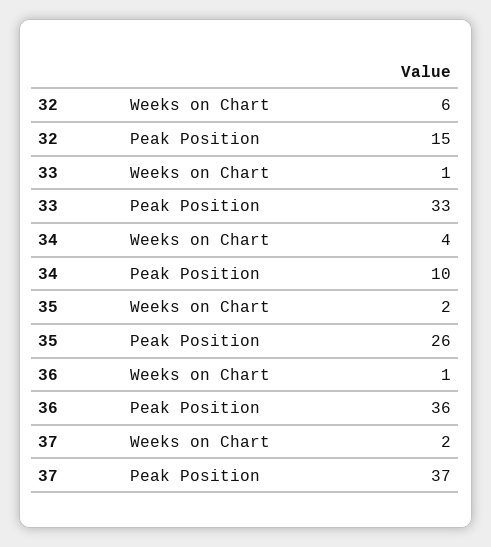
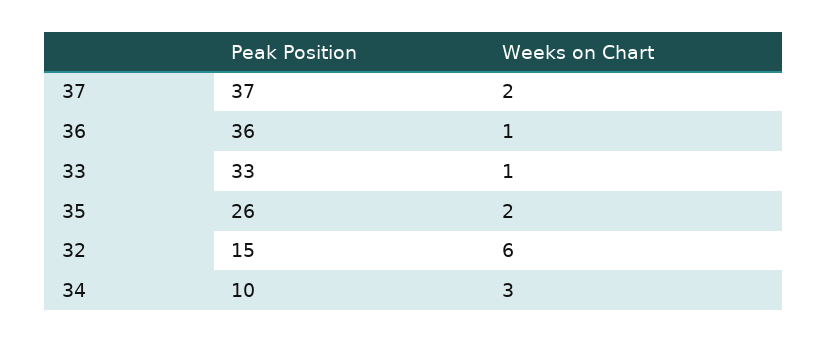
  {
    "32": {
      "Weeks on Chart": 6,
      "Peak Position": 15
    },
    "33": {
      "Weeks on Chart": 1,
      "Peak Position": 33
    },
    "34": {
-     "Weeks on Chart": 4,
+     "Weeks on Chart": 3,
      "Peak Position": 10
    },
    "35": {
      "Weeks on Chart": 2,
      "Peak Position": 26
    },
    "36": {
      "Weeks on Chart": 1,
      "Peak Position": 36
    },
    "37": {
      "Weeks on Chart": 2,
      "Peak Position": 37
    }
  }

